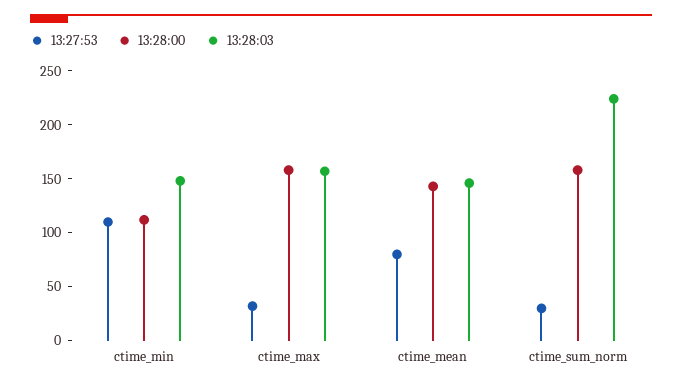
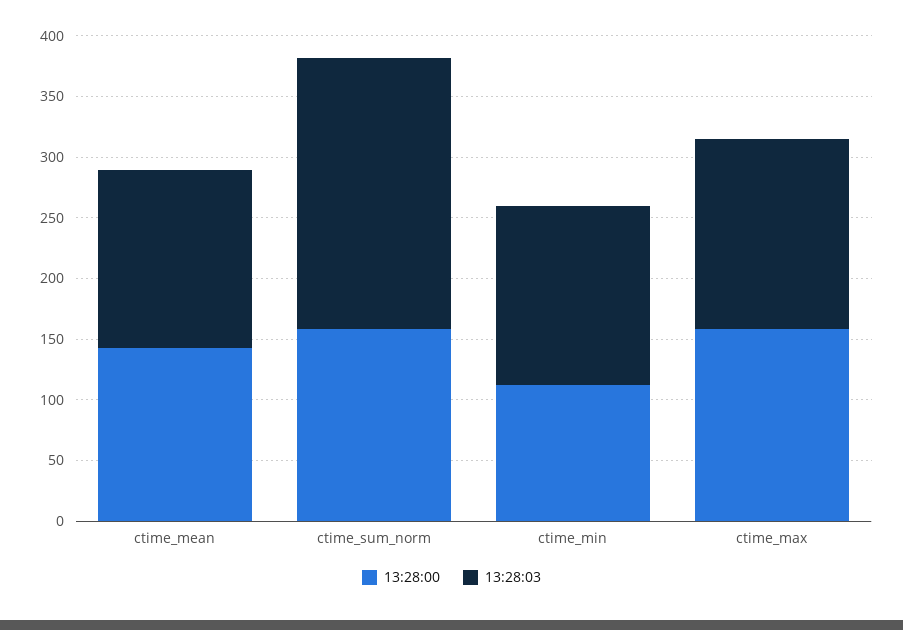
  {
-   "13:27:53": {
-     "ctime_min": 110,
-     "ctime_max": 30,
-     "ctime_mean": 80,
-     "ctime_sum_norm": 30
-   },
    "13:28:00": {
      "ctime_min": 110,
      "ctime_max": 160,
      "ctime_mean": 140,
      "ctime_sum_norm": 160
    },
    "13:28:03": {
      "ctime_min": 150,
      "ctime_max": 160,
      "ctime_mean": 150,
      "ctime_sum_norm": 220
    }
  }

